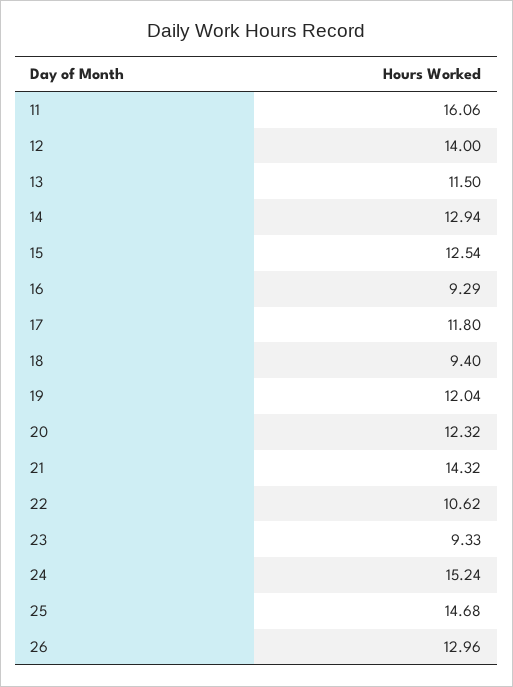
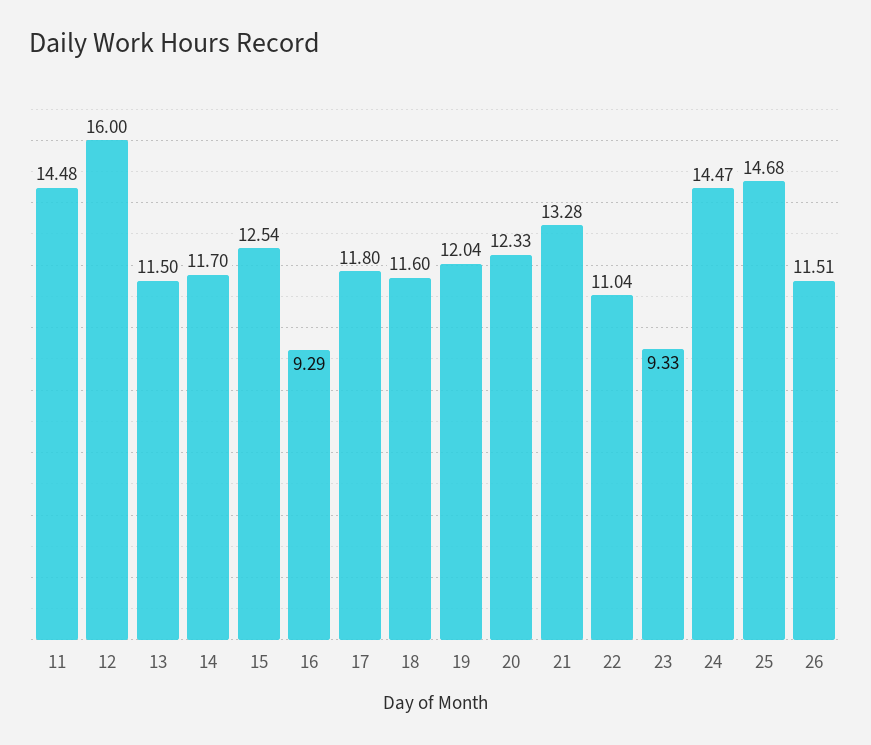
  {
-   "11": 16.06,
+   "11": 14.48,
-   "12": 14,
+   "12": 16,
    "13": 11.5,
-   "14": 12.94,
+   "14": 11.7,
    "15": 12.54,
    "16": 9.29,
    "17": 11.8,
-   "18": 9.4,
+   "18": 11.6,
    "19": 12.04,
-   "20": 12.32,
+   "20": 12.33,
-   "21": 14.32,
+   "21": 13.28,
-   "22": 10.62,
+   "22": 11.04,
    "23": 9.33,
-   "24": 15.24,
+   "24": 14.47,
    "25": 14.68,
-   "26": 12.96
+   "26": 11.51
  }

